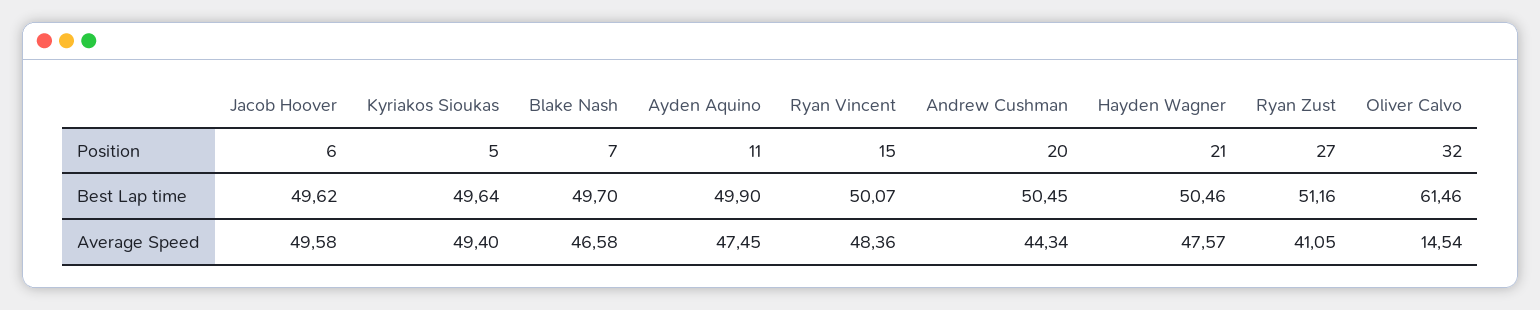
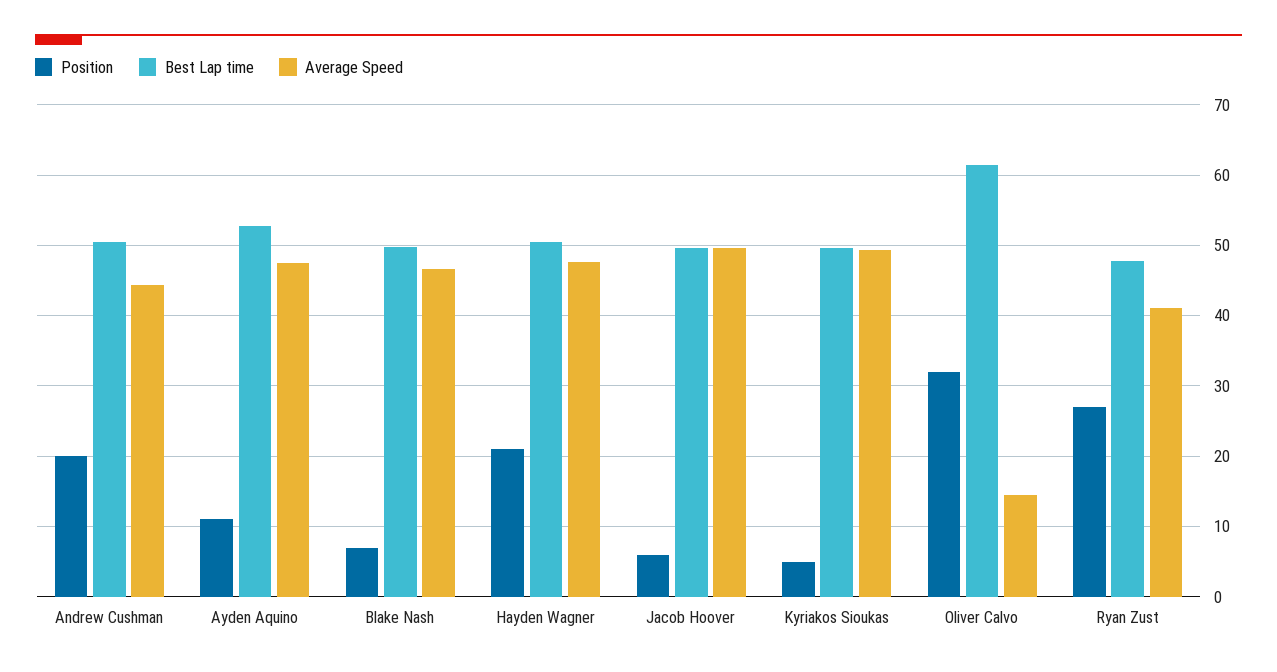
  {
    "Position": {
      "Jacob Hoover": 6,
      "Kyriakos Sioukas": 5,
      "Blake Nash": 7,
      "Ayden Aquino": 11,
-     "Ryan Vincent": 15,
      "Andrew Cushman": 20,
      "Hayden Wagner": 21,
      "Ryan Zust": 27,
      "Oliver Calvo": 32
    },
    "Best Lap time": {
      "Jacob Hoover": 49.62,
      "Kyriakos Sioukas": 49.64,
      "Blake Nash": 49.7,
-     "Ayden Aquino": 49.9,
+     "Ayden Aquino": 53,
-     "Ryan Vincent": 50.07,
      "Andrew Cushman": 50.45,
      "Hayden Wagner": 50.46,
-     "Ryan Zust": 51.16,
+     "Ryan Zust": 48,
      "Oliver Calvo": 61.46
    },
    "Average Speed": {
      "Jacob Hoover": 49.58,
      "Kyriakos Sioukas": 49.4,
      "Blake Nash": 46.58,
      "Ayden Aquino": 47.45,
-     "Ryan Vincent": 48.36,
      "Andrew Cushman": 44.34,
      "Hayden Wagner": 47.57,
      "Ryan Zust": 41.05,
      "Oliver Calvo": 14.54
    }
  }

